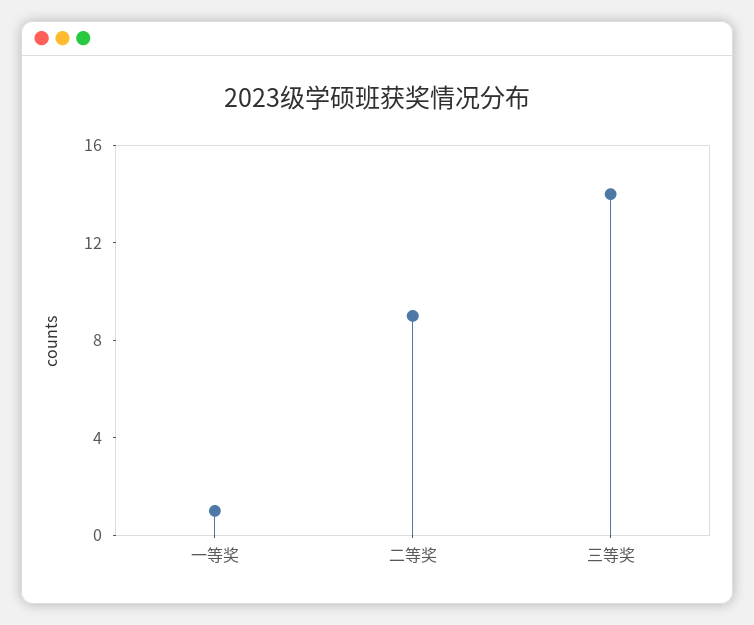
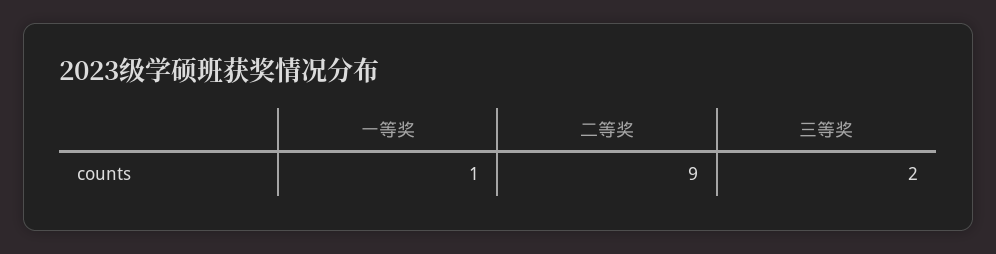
  {
    "一等奖": 1,
    "二等奖": 9,
-   "三等奖": 14
+   "三等奖": 2
  }

